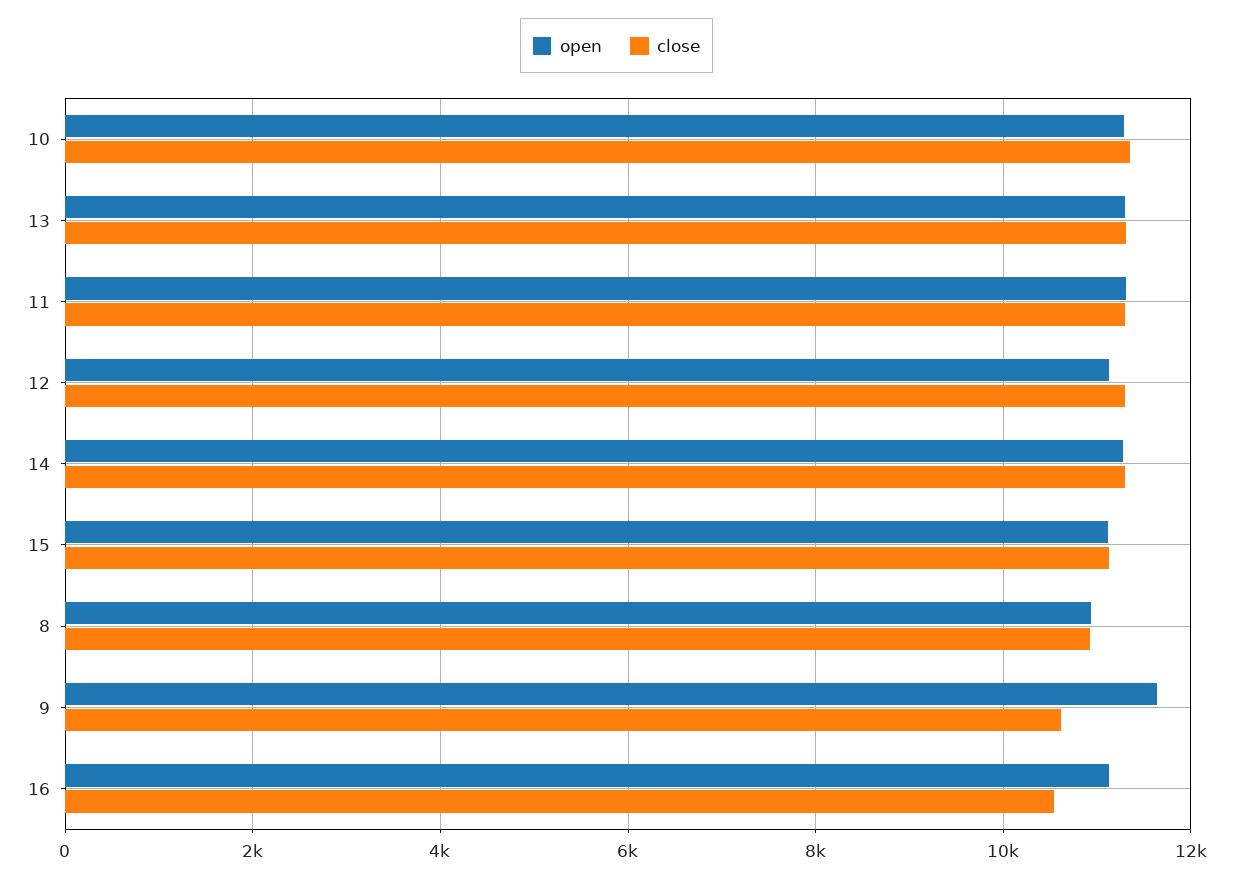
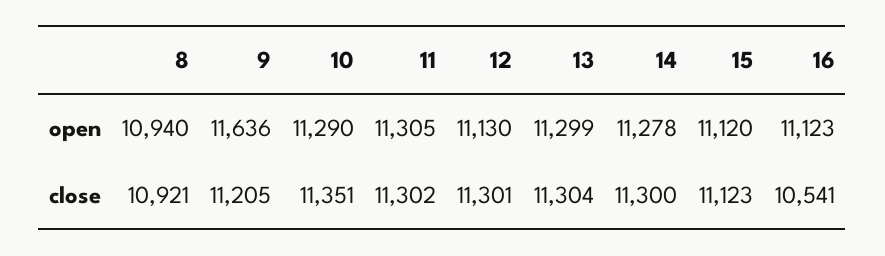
  {
    "open": {
      "10": 11290,
      "13": 11299,
      "11": 11305,
      "12": 11130,
      "14": 11278,
      "15": 11120,
      "8": 10940,
      "9": 11636,
      "16": 11123
    },
    "close": {
      "10": 11351,
      "13": 11304,
      "11": 11302,
      "12": 11301,
      "14": 11300,
      "15": 11123,
      "8": 10921,
-     "9": 10600,
+     "9": 11205,
      "16": 10541
    }
  }

